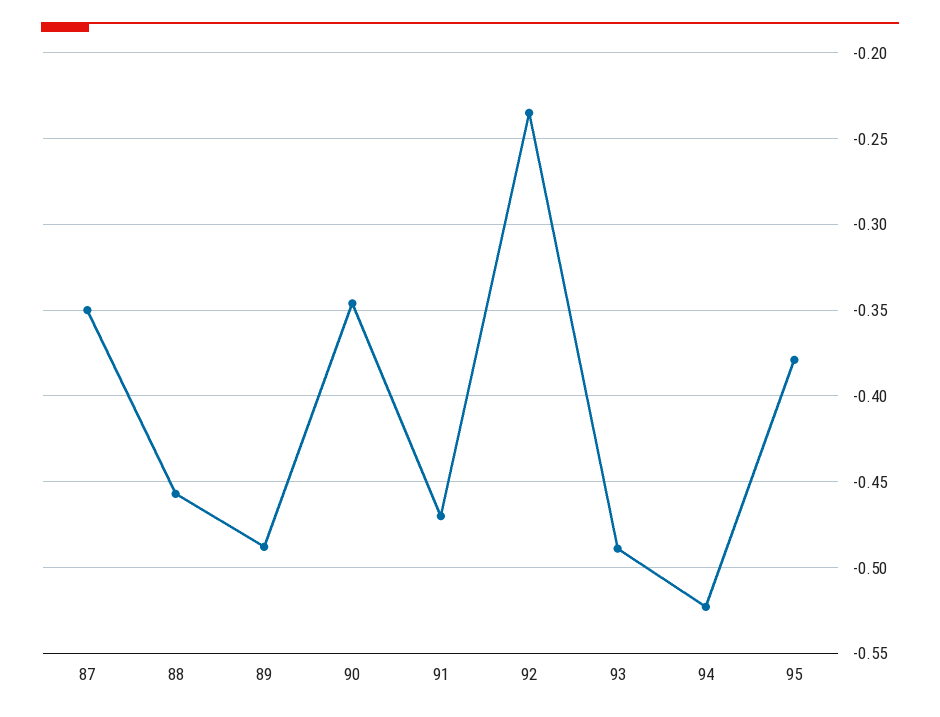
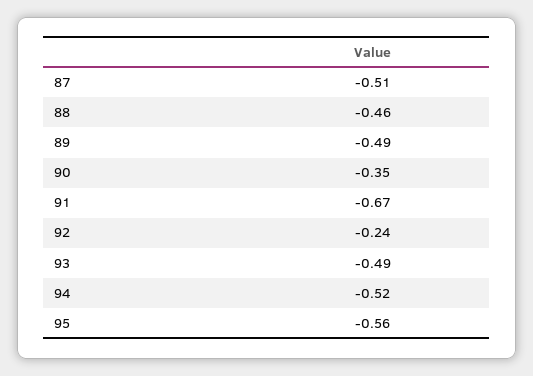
  {
-   "87": -0.35,
+   "87": -0.51,
    "88": -0.46,
    "89": -0.49,
    "90": -0.35,
-   "91": -0.47,
+   "91": -0.67,
    "92": -0.24,
    "93": -0.49,
    "94": -0.52,
-   "95": -0.38
+   "95": -0.56
  }

